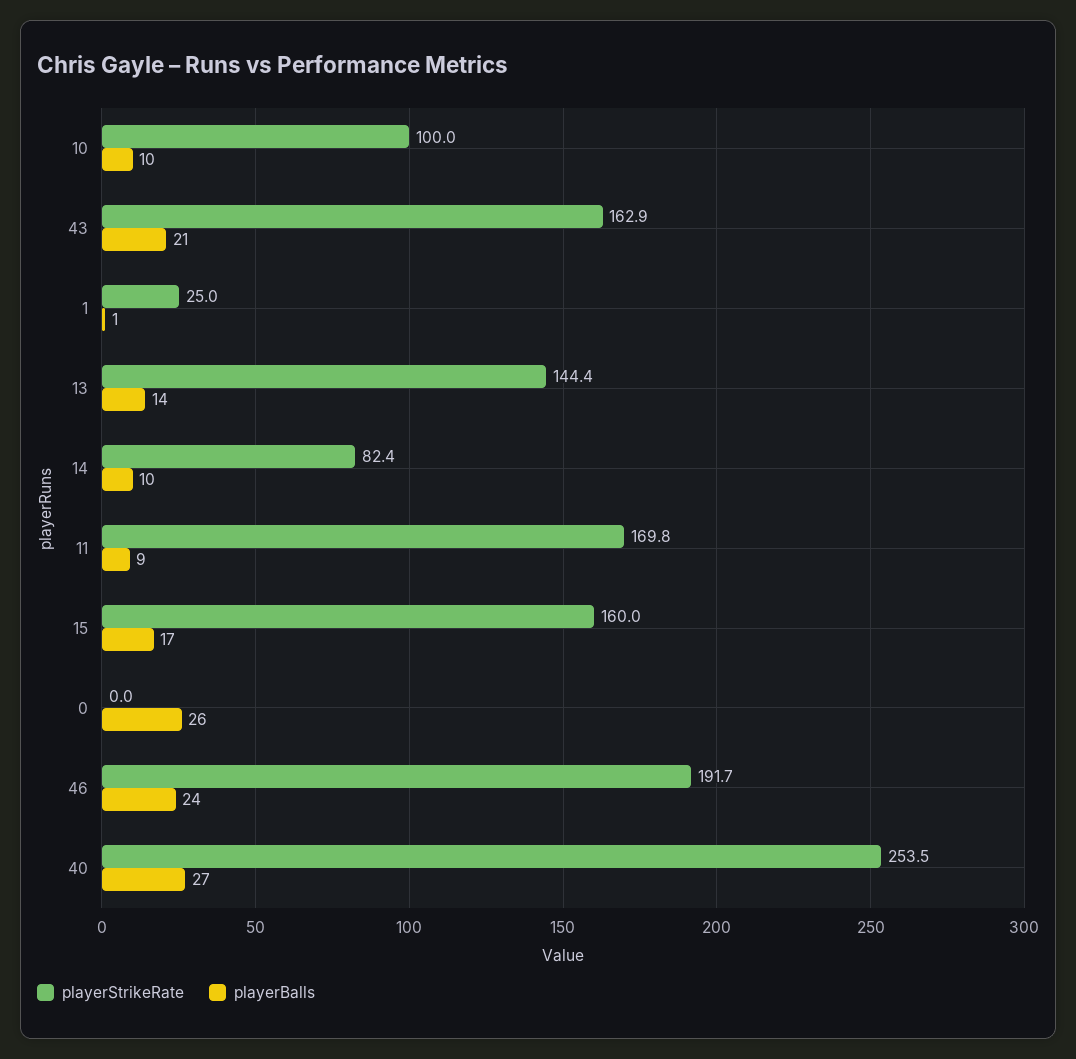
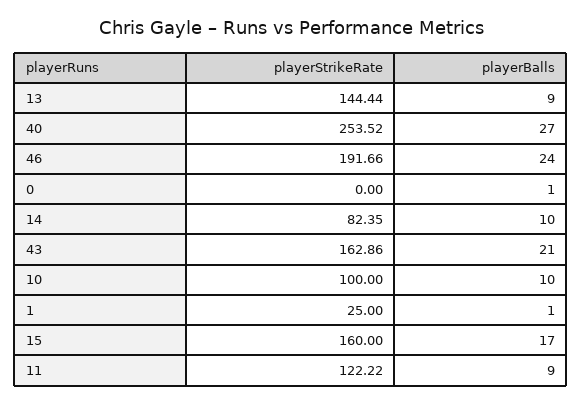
  {
    "playerStrikeRate": {
      "10": 100,
      "43": 162.86,
      "1": 25,
      "13": 144.44,
      "14": 82.35,
-     "11": 169.8,
+     "11": 122.22,
      "15": 160,
      "0": 0,
      "46": 191.66,
      "40": 253.52
    },
    "playerBalls": {
      "10": 10,
      "43": 21,
      "1": 1,
-     "13": 14,
+     "13": 9,
      "14": 10,
      "11": 9,
      "15": 17,
-     "0": 26,
+     "0": 1,
      "46": 24,
      "40": 27
    }
  }

